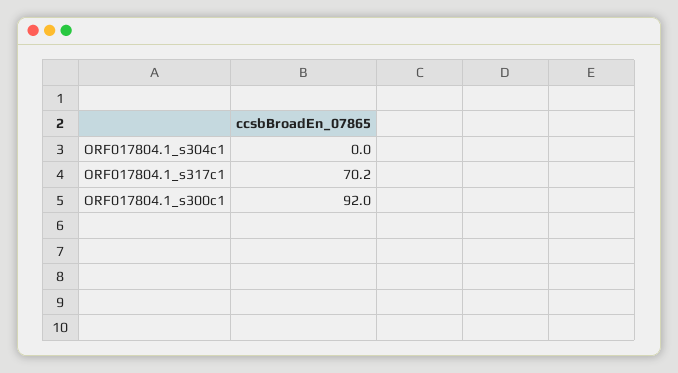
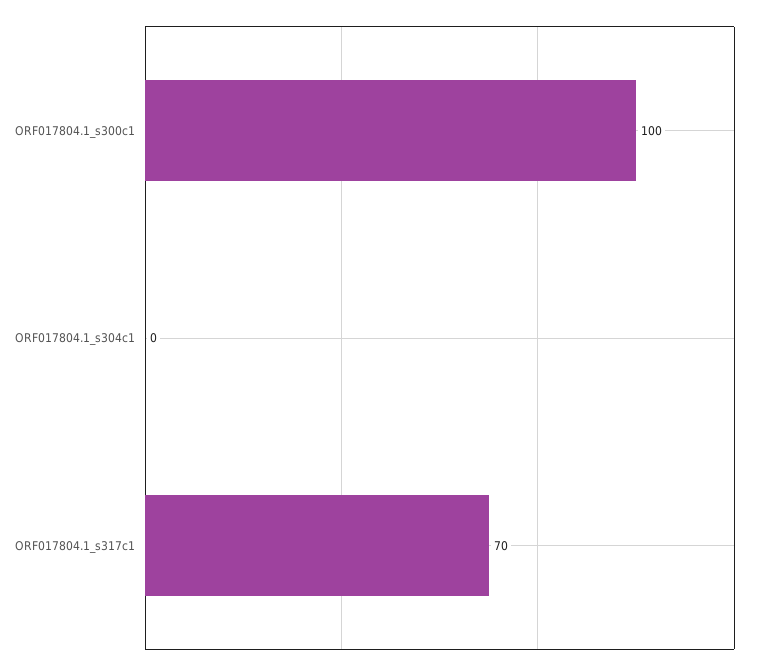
  {
    "ORF017804.1_s304c1": 0,
    "ORF017804.1_s317c1": 70.2,
-   "ORF017804.1_s300c1": 92
+   "ORF017804.1_s300c1": 100
  }

